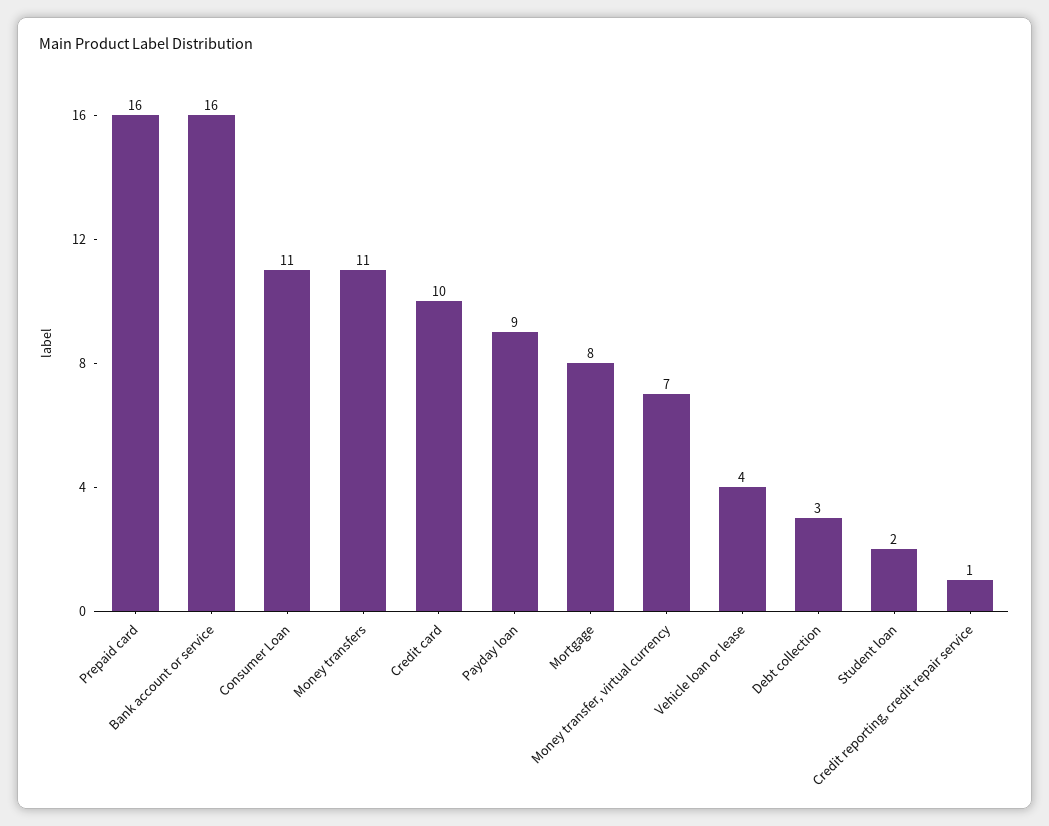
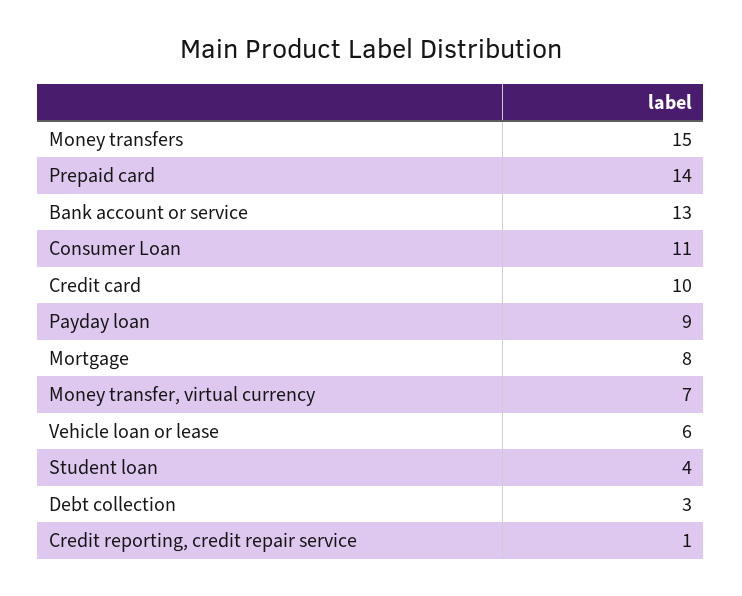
  {
-   "Prepaid card": 16,
+   "Prepaid card": 14,
-   "Bank account or service": 16,
+   "Bank account or service": 13,
    "Consumer Loan": 11,
-   "Money transfers": 11,
+   "Money transfers": 15,
    "Credit card": 10,
    "Payday loan": 9,
    "Mortgage": 8,
    "Money transfer, virtual currency": 7,
-   "Vehicle loan or lease": 4,
+   "Vehicle loan or lease": 6,
    "Debt collection": 3,
-   "Student loan": 2,
+   "Student loan": 4,
    "Credit reporting, credit repair service": 1
  }

